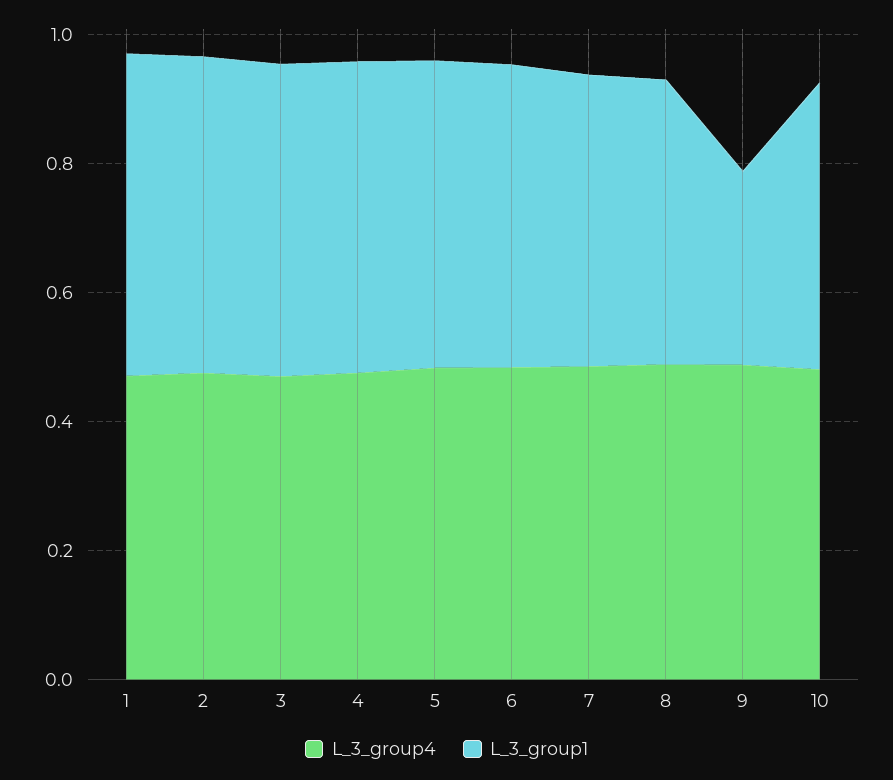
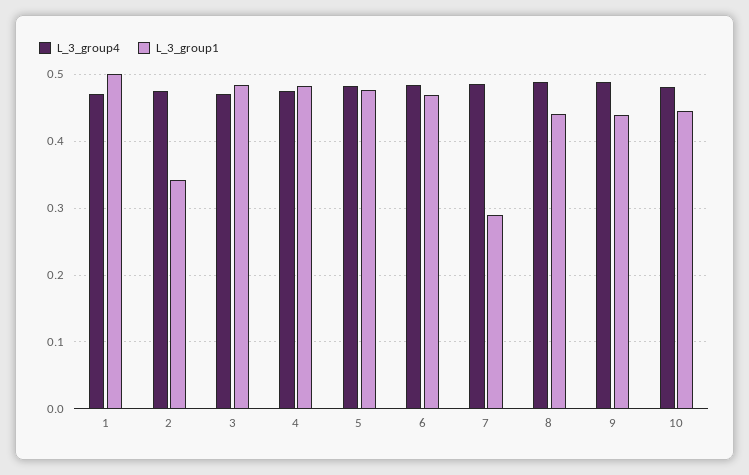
  {
    "L_3_group4": {
      "1": 0.47,
      "2": 0.48,
      "3": 0.47,
      "4": 0.48,
      "5": 0.48,
      "6": 0.48,
      "7": 0.49,
      "8": 0.49,
      "9": 0.49,
      "10": 0.48
    },
    "L_3_group1": {
      "1": 0.5,
-     "2": 0.5,
+     "2": 0.34,
      "3": 0.48,
      "4": 0.48,
      "5": 0.48,
      "6": 0.47,
-     "7": 0.45,
+     "7": 0.29,
      "8": 0.44,
-     "9": 0.3,
+     "9": 0.44,
      "10": 0.44
    }
  }

